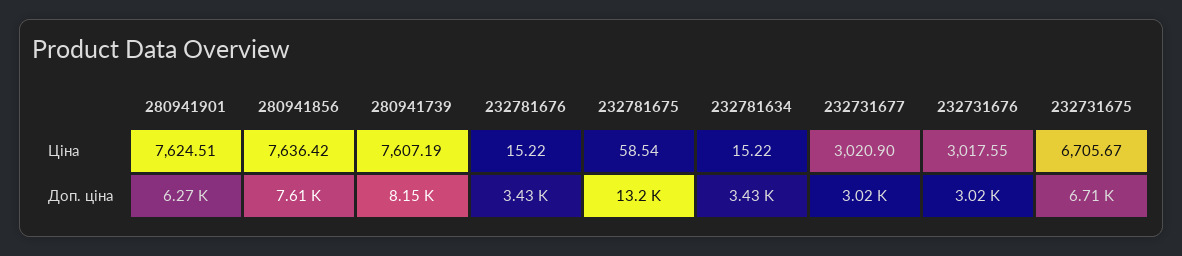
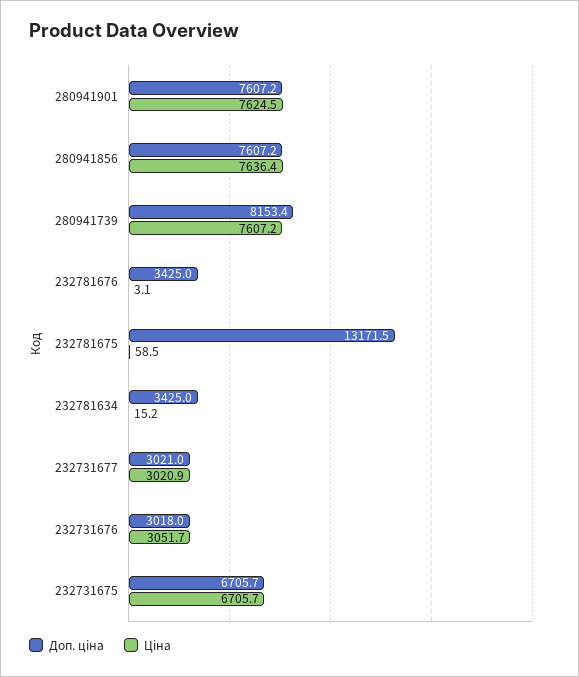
  {
    "Ціна": {
      "280941901": 7624.51,
      "280941856": 7636.42,
      "280941739": 7607.19,
-     "232781676": 15.22,
+     "232781676": 3.1,
      "232781675": 58.54,
      "232781634": 15.22,
      "232731677": 3020.9,
-     "232731676": 3017.55,
+     "232731676": 3051.7,
      "232731675": 6705.67
    },
    "Доп. ціна": {
-     "280941901": 6270,
+     "280941901": 7607.2,
      "280941856": 7607.2,
      "280941739": 8153.4,
      "232781676": 3425,
      "232781675": 13171.5,
      "232781634": 3425,
      "232731677": 3021,
      "232731676": 3018,
      "232731675": 6705.7
    }
  }

